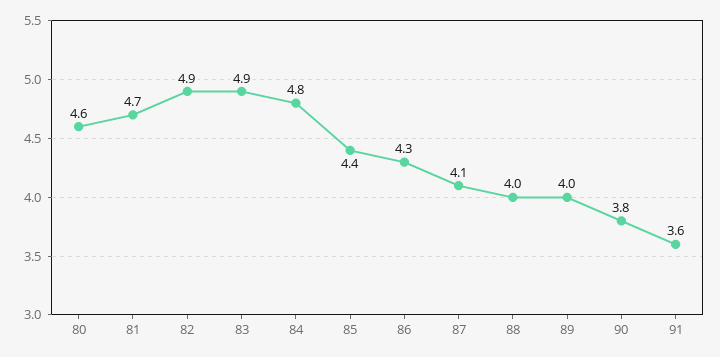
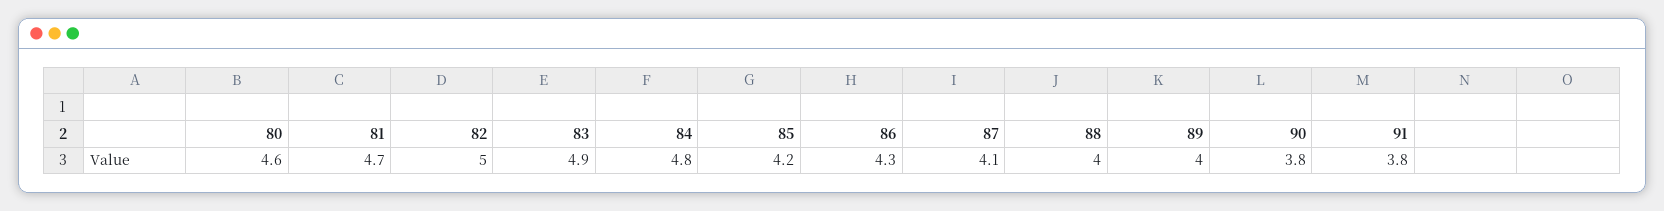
  {
    "80": 4.6,
    "81": 4.7,
-   "82": 4.9,
+   "82": 5,
    "83": 4.9,
    "84": 4.8,
-   "85": 4.4,
+   "85": 4.2,
    "86": 4.3,
    "87": 4.1,
    "88": 4,
    "89": 4,
    "90": 3.8,
-   "91": 3.6
+   "91": 3.8
  }

